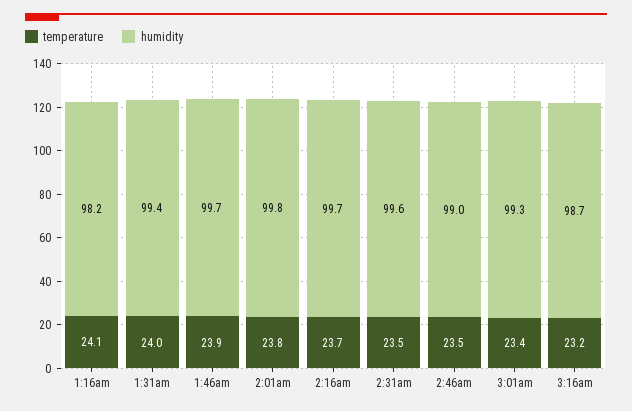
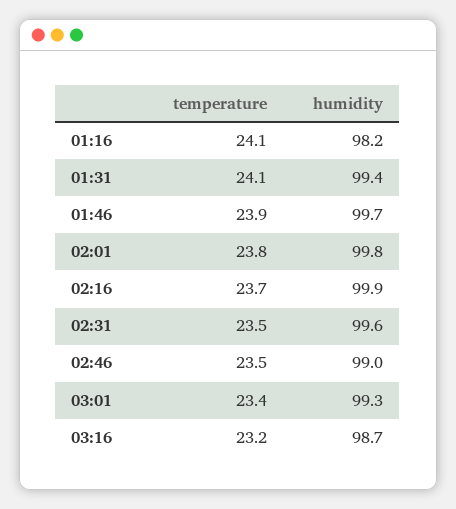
  {
    "temperature": {
      "1:16am": 24.1,
-     "1:31am": 24,
+     "1:31am": 24.1,
      "1:46am": 23.9,
      "2:01am": 23.8,
      "2:16am": 23.7,
      "2:31am": 23.5,
      "2:46am": 23.5,
      "3:01am": 23.4,
      "3:16am": 23.2
    },
    "humidity": {
      "1:16am": 98.2,
      "1:31am": 99.4,
      "1:46am": 99.7,
      "2:01am": 99.8,
-     "2:16am": 99.7,
+     "2:16am": 99.9,
      "2:31am": 99.6,
      "2:46am": 99,
      "3:01am": 99.3,
      "3:16am": 98.7
    }
  }

